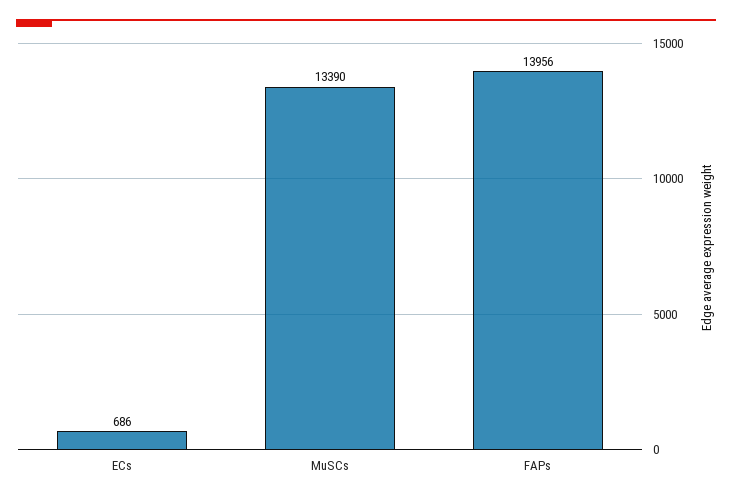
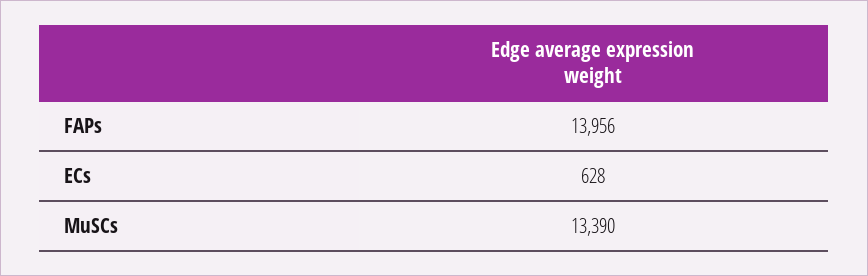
  {
-   "ECs": 686,
+   "ECs": 628,
    "MuSCs": 13390,
    "FAPs": 13956
  }

